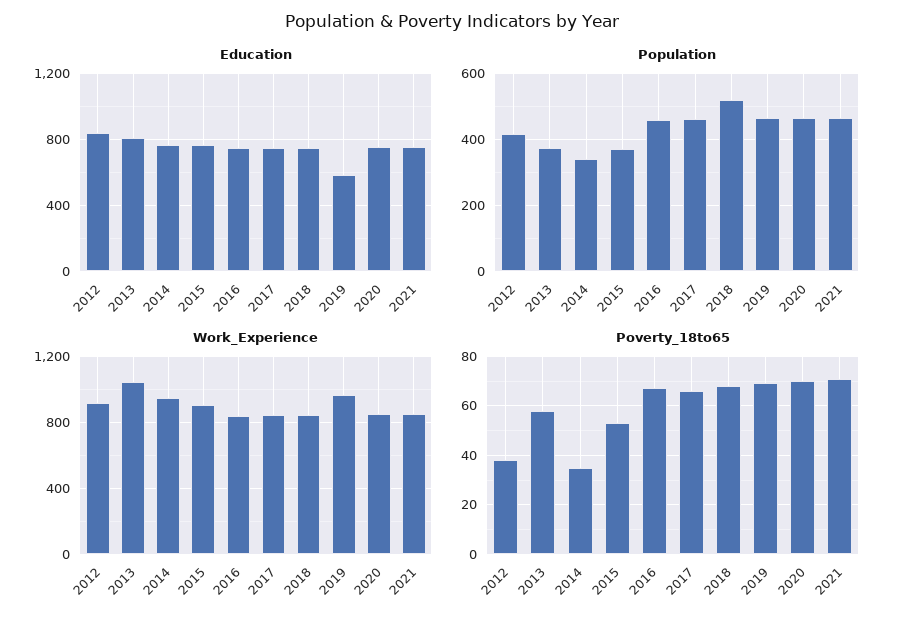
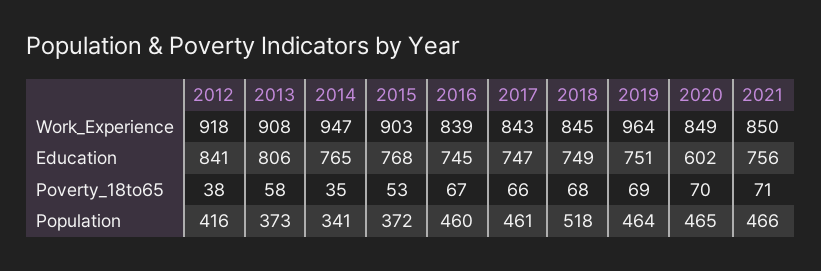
  {
    "Education": {
      "2012": 841,
      "2013": 806,
      "2014": 765,
      "2015": 768,
      "2016": 745,
      "2017": 747,
      "2018": 749,
-     "2019": 600,
+     "2019": 751,
-     "2020": 750,
+     "2020": 602,
      "2021": 756
    },
    "Population": {
      "2012": 416,
      "2013": 373,
      "2014": 341,
      "2015": 372,
      "2016": 460,
      "2017": 461,
      "2018": 518,
      "2019": 464,
      "2020": 465,
      "2021": 466
    },
    "Work_Experience": {
      "2012": 918,
-     "2013": 1050,
+     "2013": 908,
      "2014": 947,
      "2015": 903,
      "2016": 839,
      "2017": 843,
      "2018": 845,
      "2019": 964,
      "2020": 849,
      "2021": 850
    },
    "Poverty_18to65": {
      "2012": 38,
      "2013": 58,
      "2014": 35,
      "2015": 53,
      "2016": 67,
      "2017": 66,
      "2018": 68,
      "2019": 69,
      "2020": 70,
      "2021": 71
    }
  }

